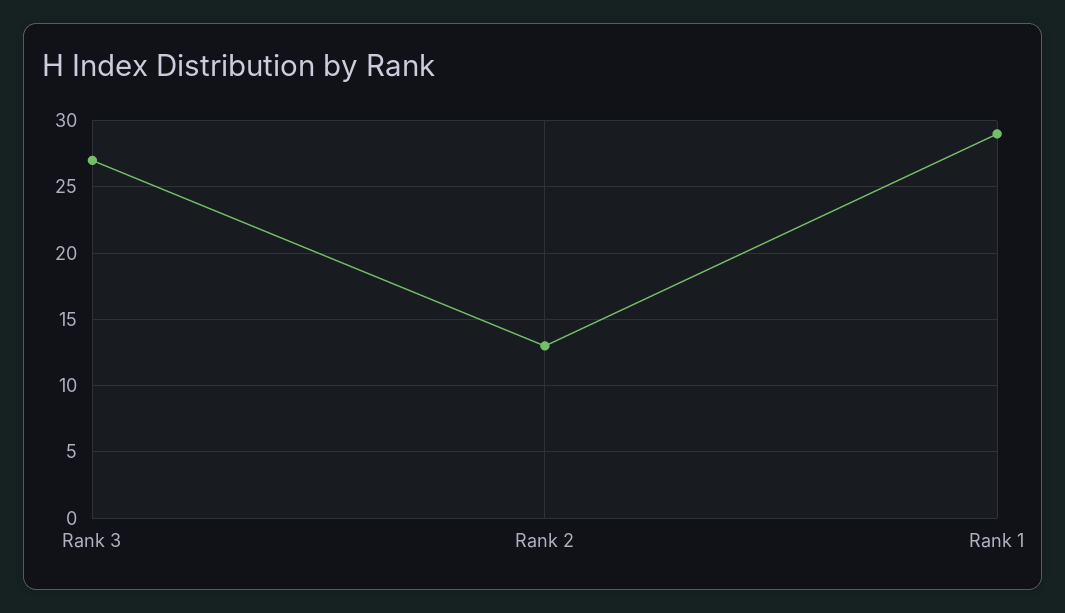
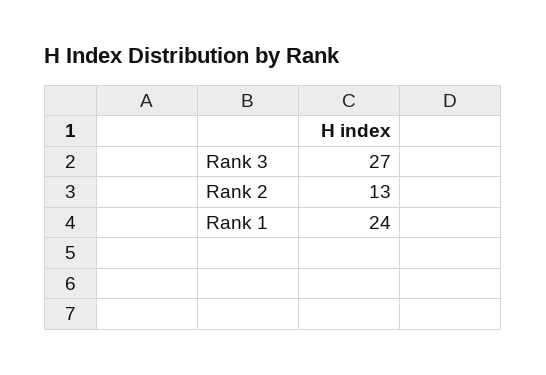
  {
    "Rank 3": 27,
    "Rank 2": 13,
-   "Rank 1": 29
+   "Rank 1": 24
  }

